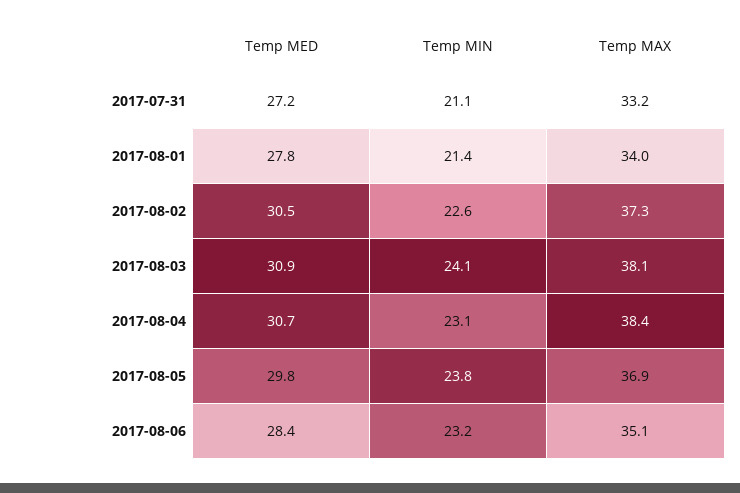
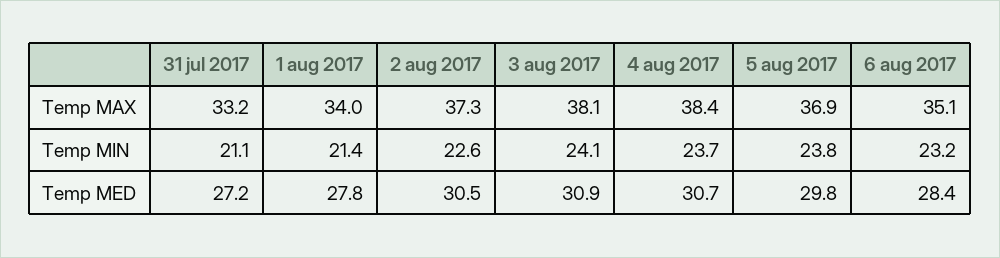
  {
    "Temp MED": {
      "2017-07-31": 27.2,
      "2017-08-01": 27.8,
      "2017-08-02": 30.5,
      "2017-08-03": 30.9,
      "2017-08-04": 30.7,
      "2017-08-05": 29.8,
      "2017-08-06": 28.4
    },
    "Temp MIN": {
      "2017-07-31": 21.1,
      "2017-08-01": 21.4,
      "2017-08-02": 22.6,
      "2017-08-03": 24.1,
-     "2017-08-04": 23.1,
+     "2017-08-04": 23.7,
      "2017-08-05": 23.8,
      "2017-08-06": 23.2
    },
    "Temp MAX": {
      "2017-07-31": 33.2,
      "2017-08-01": 34,
      "2017-08-02": 37.3,
      "2017-08-03": 38.1,
      "2017-08-04": 38.4,
      "2017-08-05": 36.9,
      "2017-08-06": 35.1
    }
  }

